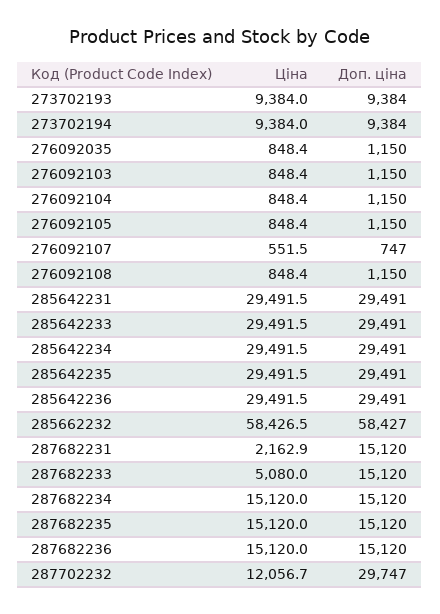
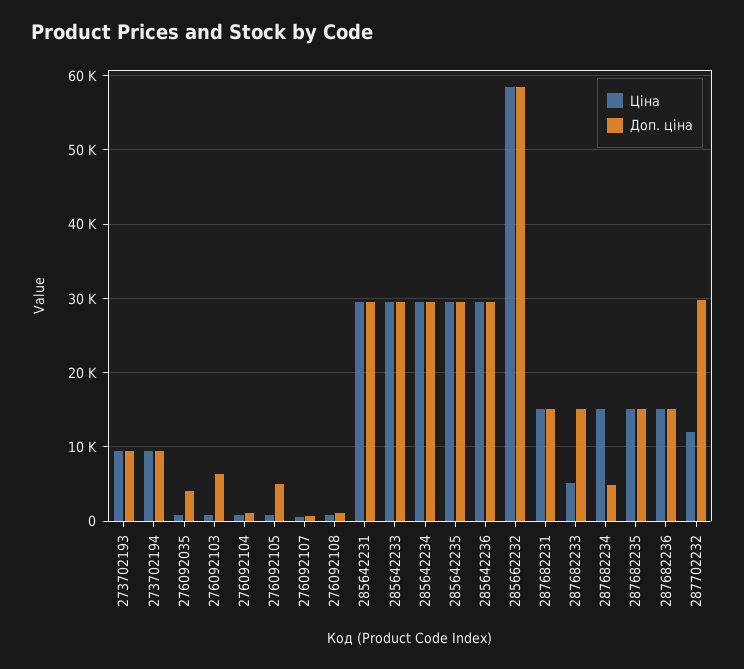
  {
    "Ціна": {
      "273702193": 9384,
      "273702194": 9384,
      "276092035": 848.4,
      "276092103": 848.4,
      "276092104": 848.4,
      "276092105": 848.4,
      "276092107": 551.5,
      "276092108": 848.4,
      "285642231": 29491.5,
      "285642233": 29491.5,
      "285642234": 29491.5,
      "285642235": 29491.5,
      "285642236": 29491.5,
      "285662232": 58426.5,
-     "287682231": 2162.9,
+     "287682231": 15000,
      "287682233": 5080,
      "287682234": 15120,
      "287682235": 15120,
      "287682236": 15120,
      "287702232": 12056.7
    },
    "Доп. ціна": {
      "273702193": 9384,
      "273702194": 9384,
-     "276092035": 1150,
+     "276092035": 4000,
-     "276092103": 1150,
+     "276092103": 6000,
      "276092104": 1150,
-     "276092105": 1150,
+     "276092105": 5000,
      "276092107": 747,
      "276092108": 1150,
      "285642231": 29491,
      "285642233": 29491,
      "285642234": 29491,
      "285642235": 29491,
      "285642236": 29491,
      "285662232": 58427,
      "287682231": 15120,
      "287682233": 15120,
-     "287682234": 15120,
+     "287682234": 5000,
      "287682235": 15120,
      "287682236": 15120,
      "287702232": 29747
    }
  }

